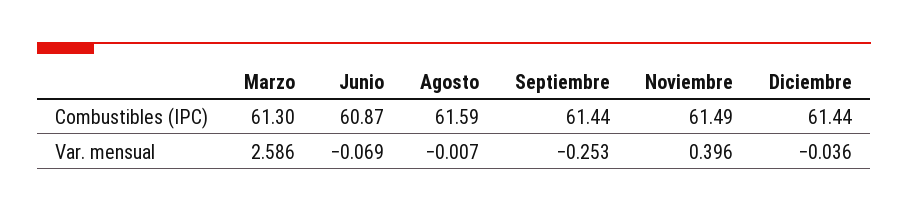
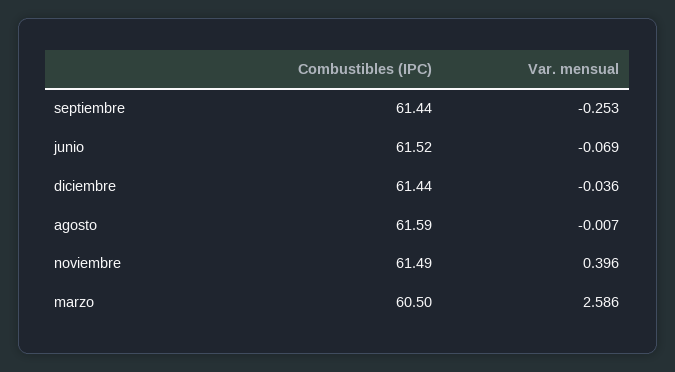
  {
    "Marzo": {
-     "Combustibles (IPC)": 61.3,
+     "Combustibles (IPC)": 60.5,
      "Var. mensual": 2.586
    },
    "Junio": {
-     "Combustibles (IPC)": 60.87,
+     "Combustibles (IPC)": 61.52,
      "Var. mensual": -0.069
    },
    "Agosto": {
      "Combustibles (IPC)": 61.59,
      "Var. mensual": -0.007
    },
    "Septiembre": {
      "Combustibles (IPC)": 61.44,
      "Var. mensual": -0.253
    },
    "Noviembre": {
      "Combustibles (IPC)": 61.49,
      "Var. mensual": 0.396
    },
    "Diciembre": {
      "Combustibles (IPC)": 61.44,
      "Var. mensual": -0.036
    }
  }

